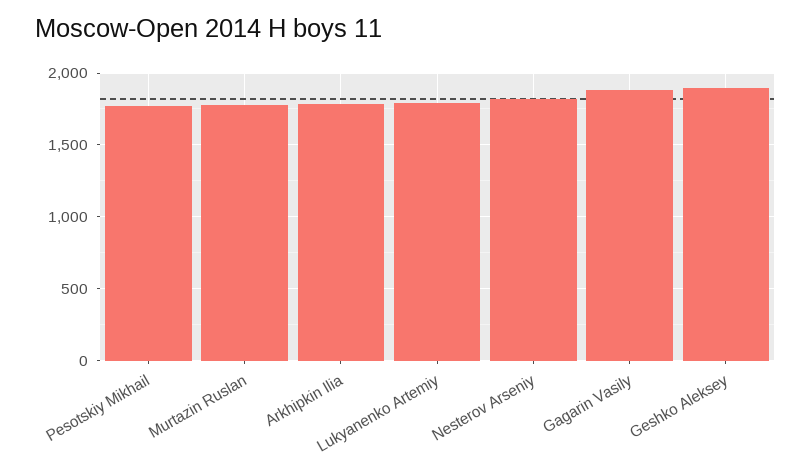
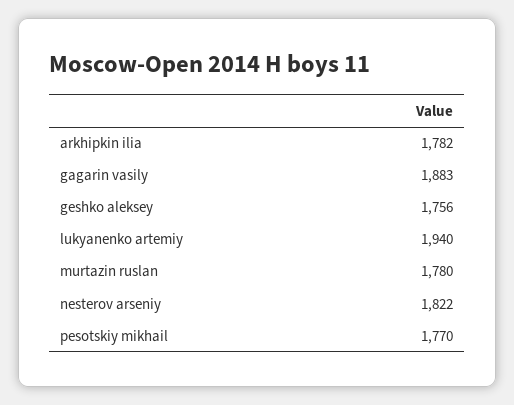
  {
    "Pesotskiy Mikhail": 1770,
    "Murtazin Ruslan": 1780,
    "Arkhipkin Ilia": 1782,
-   "Lukyanenko Artemiy": 1800,
+   "Lukyanenko Artemiy": 1940,
    "Nesterov Arseniy": 1822,
    "Gagarin Vasily": 1883,
-   "Geshko Aleksey": 1900
+   "Geshko Aleksey": 1756
  }

